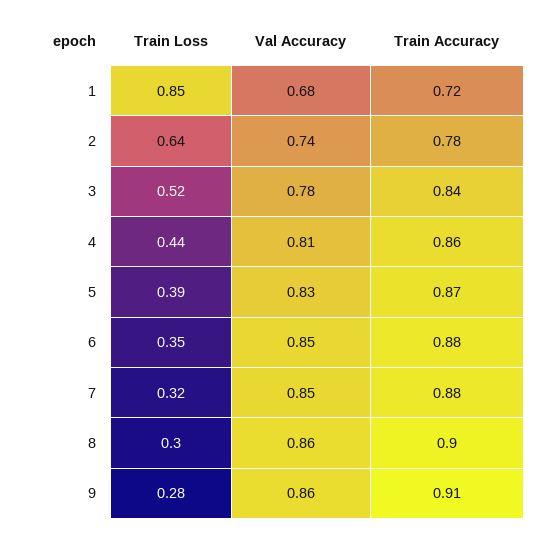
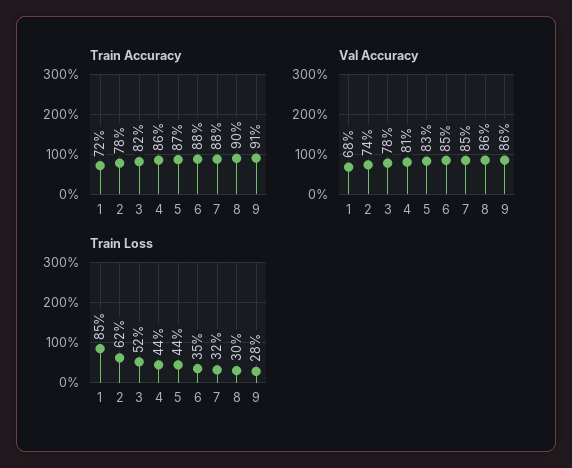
  {
    "Train Loss": {
      "1": 0.85,
-     "2": 0.64,
+     "2": 0.62,
      "3": 0.52,
      "4": 0.44,
-     "5": 0.39,
+     "5": 0.44,
      "6": 0.35,
      "7": 0.32,
      "8": 0.3,
      "9": 0.28
    },
    "Val Accuracy": {
      "1": 0.68,
      "2": 0.74,
      "3": 0.78,
      "4": 0.81,
      "5": 0.83,
      "6": 0.85,
      "7": 0.85,
      "8": 0.86,
      "9": 0.86
    },
    "Train Accuracy": {
      "1": 0.72,
      "2": 0.78,
-     "3": 0.84,
+     "3": 0.82,
      "4": 0.86,
      "5": 0.87,
      "6": 0.88,
      "7": 0.88,
      "8": 0.9,
      "9": 0.91
    }
  }

